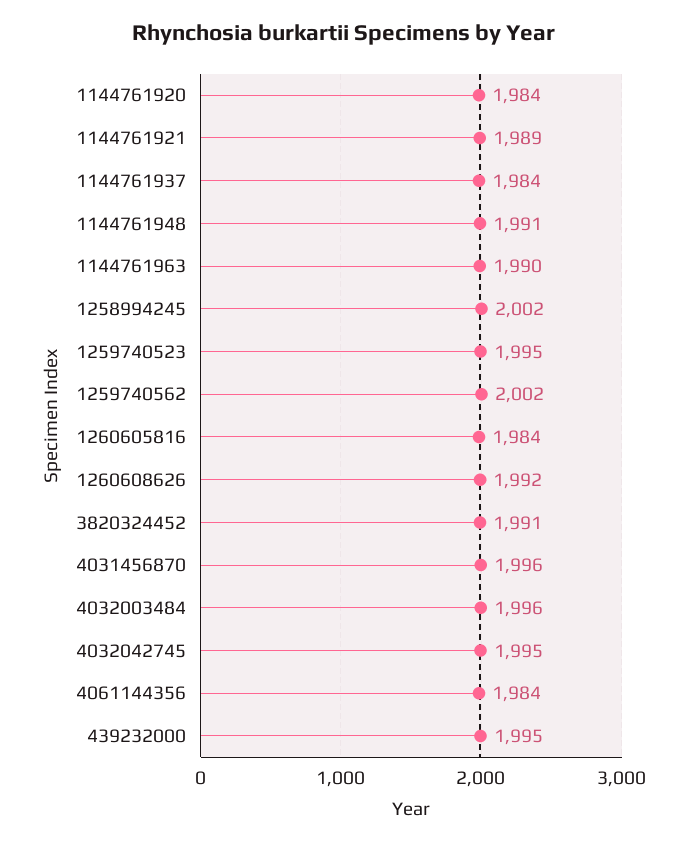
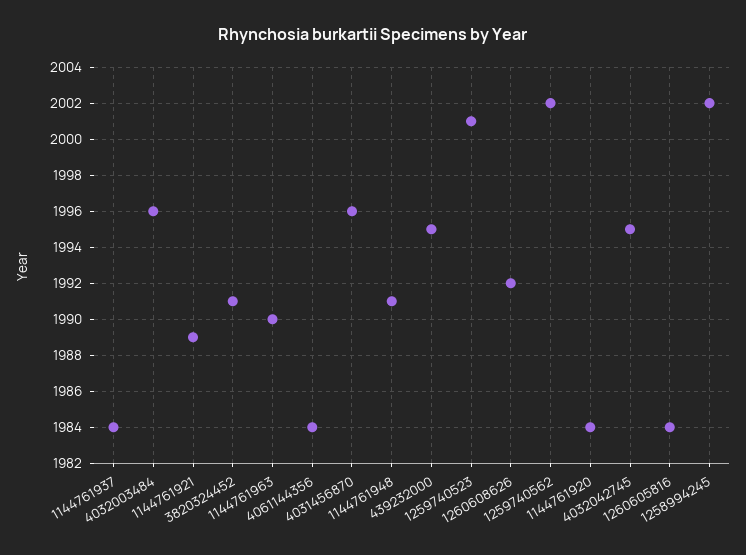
  {
    "1144761920": 1984,
    "1144761921": 1989,
    "1144761937": 1984,
    "1144761948": 1991,
    "1144761963": 1990,
    "1258994245": 2002,
-   "1259740523": 1995,
+   "1259740523": 2001,
    "1259740562": 2002,
    "1260605816": 1984,
    "1260608626": 1992,
    "3820324452": 1991,
    "4031456870": 1996,
    "4032003484": 1996,
    "4032042745": 1995,
    "4061144356": 1984,
    "439232000": 1995
  }

